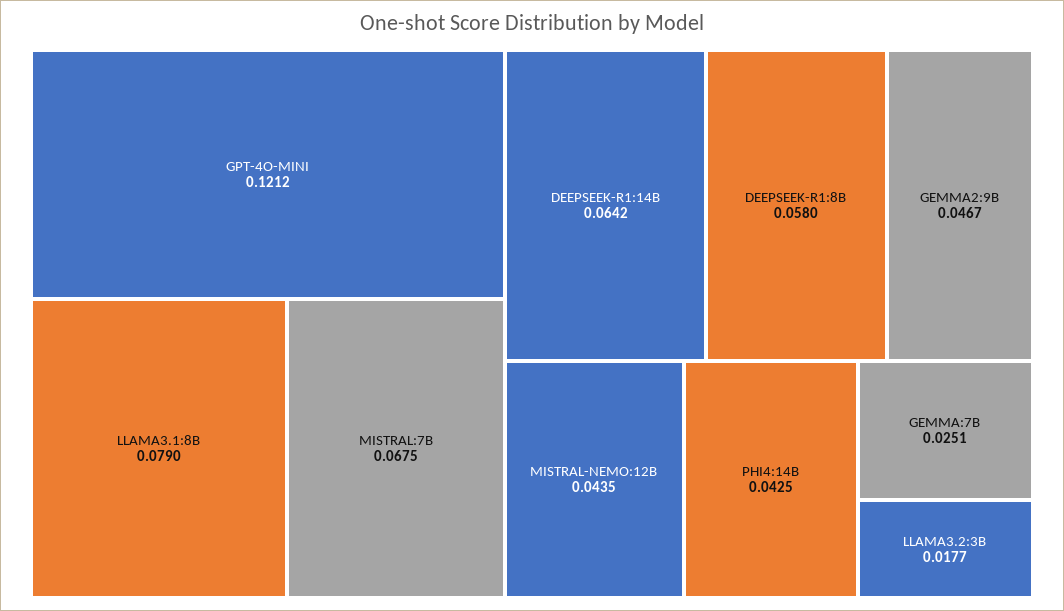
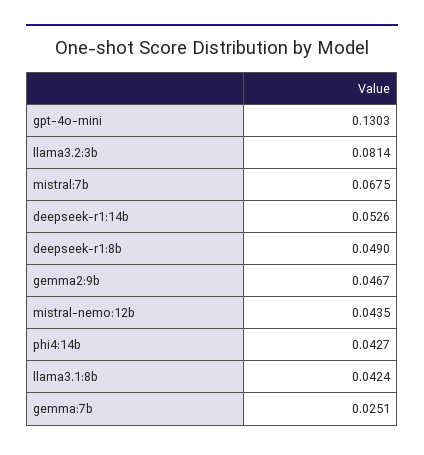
  {
-   "GPT-4O-MINI": 0.1212,
+   "GPT-4O-MINI": 0.1303,
-   "LLAMA3.1:8B": 0.079,
+   "LLAMA3.1:8B": 0.0424,
    "MISTRAL:7B": 0.0675,
-   "DEEPSEEK-R1:14B": 0.0642,
+   "DEEPSEEK-R1:14B": 0.0526,
-   "DEEPSEEK-R1:8B": 0.058,
+   "DEEPSEEK-R1:8B": 0.049,
    "GEMMA2:9B": 0.0467,
    "MISTRAL-NEMO:12B": 0.0435,
-   "PHI4:14B": 0.0425,
+   "PHI4:14B": 0.0427,
    "GEMMA:7B": 0.0251,
-   "LLAMA3.2:3B": 0.0177
+   "LLAMA3.2:3B": 0.0814
  }

